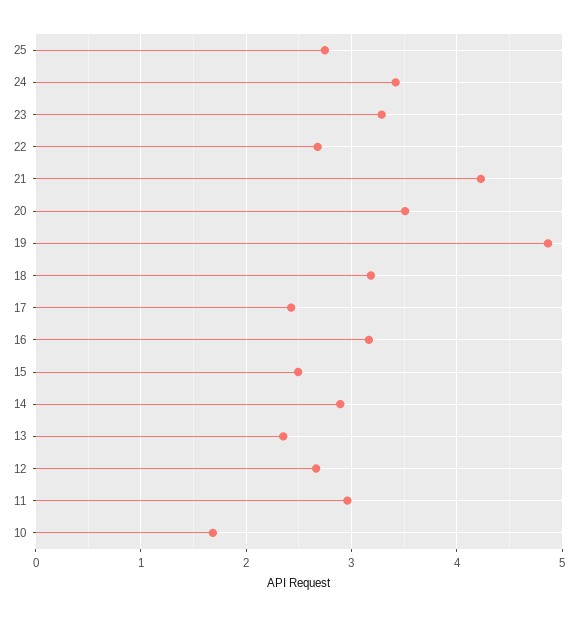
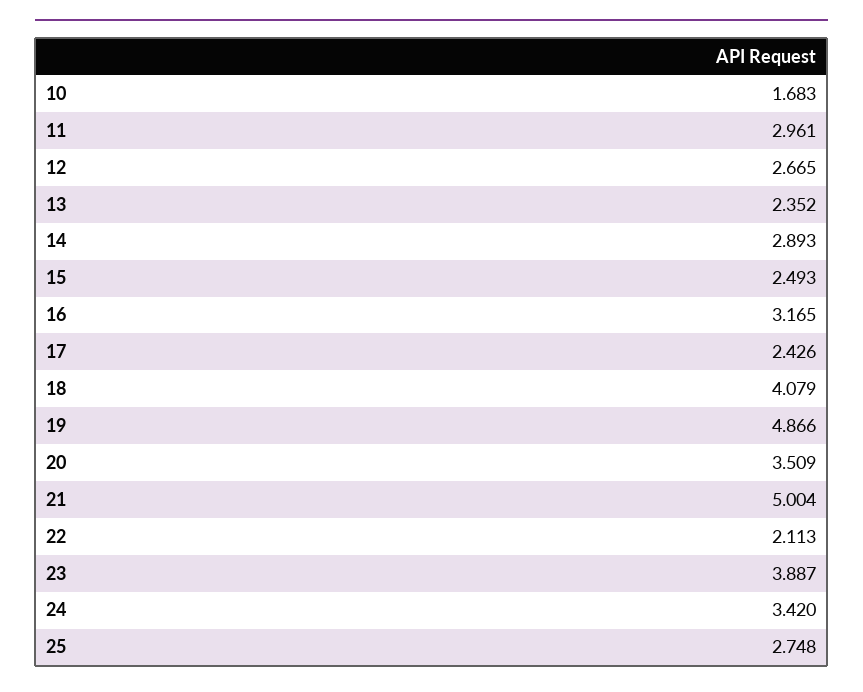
  {
    "25": 2.748,
    "24": 3.42,
-   "23": 3.3,
+   "23": 3.887,
-   "22": 2.7,
+   "22": 2.113,
-   "21": 4.2,
+   "21": 5.004,
    "20": 3.509,
    "19": 4.866,
-   "18": 3.2,
+   "18": 4.079,
    "17": 2.426,
    "16": 3.165,
    "15": 2.493,
    "14": 2.893,
    "13": 2.352,
    "12": 2.665,
    "11": 2.961,
    "10": 1.683
  }

